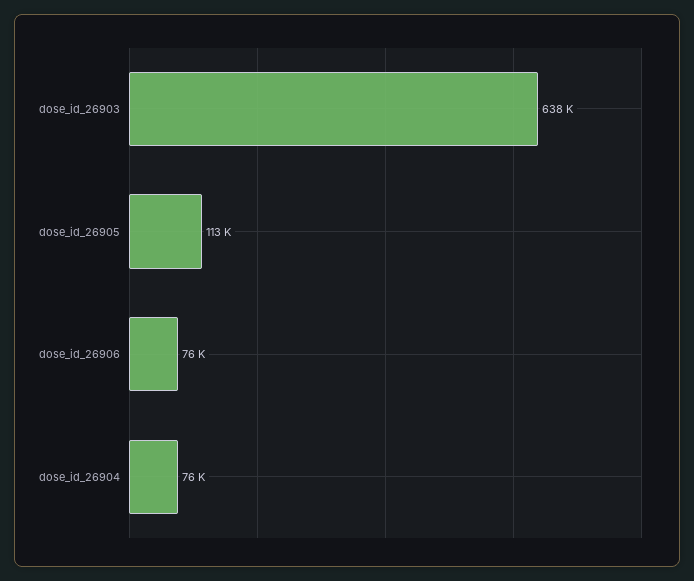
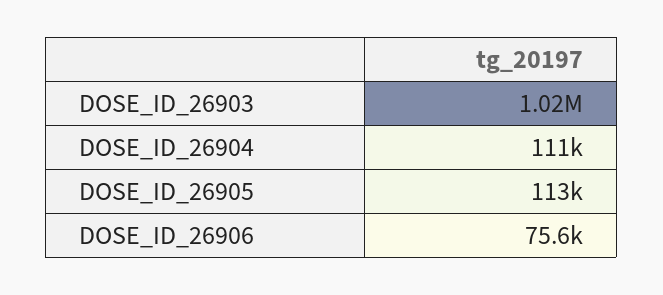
  {
-   "dose_id_26903": 638000,
+   "dose_id_26903": 1020000,
    "dose_id_26905": 113000,
    "dose_id_26906": 75600,
-   "dose_id_26904": 76000
+   "dose_id_26904": 111000
  }

